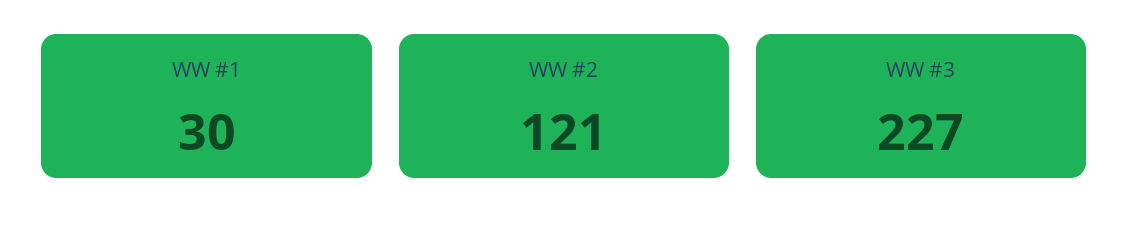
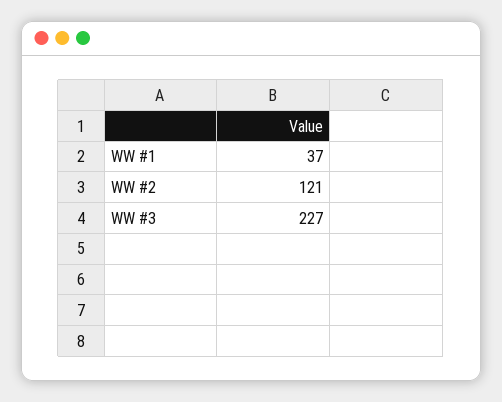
  {
-   "WW #1": 30,
+   "WW #1": 37,
    "WW #2": 121,
    "WW #3": 227
  }

